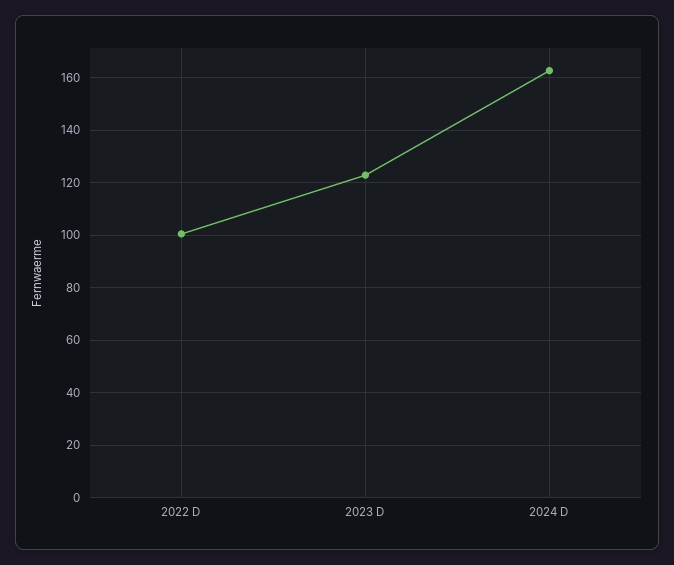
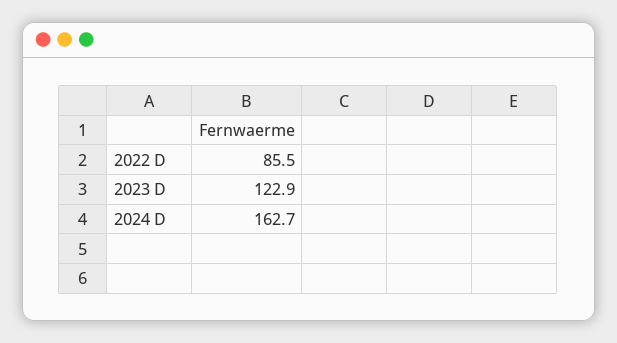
  {
-   "2022 D": 100,
+   "2022 D": 85.5,
    "2023 D": 122.9,
    "2024 D": 162.7
  }

